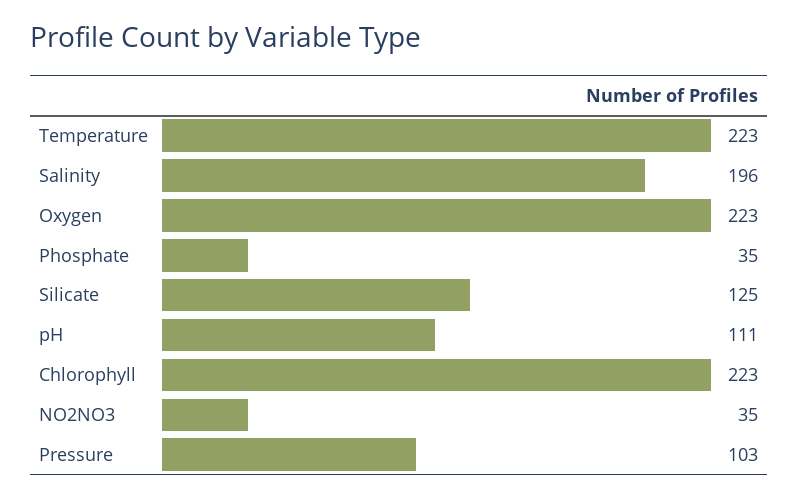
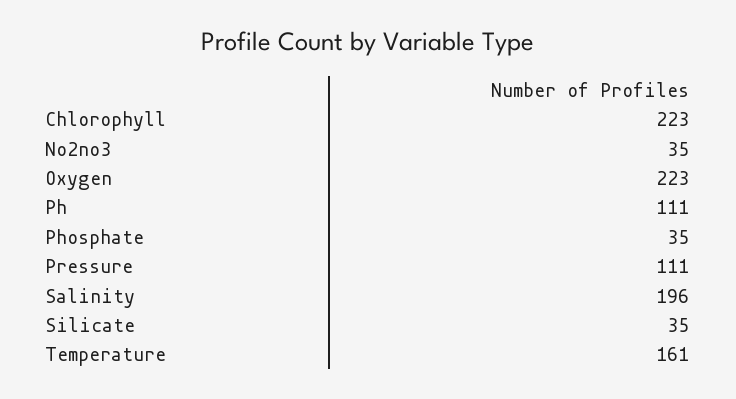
  {
-   "Temperature": 223,
+   "Temperature": 161,
    "Salinity": 196,
    "Oxygen": 223,
    "Phosphate": 35,
-   "Silicate": 125,
+   "Silicate": 35,
    "pH": 111,
    "Chlorophyll": 223,
    "NO2NO3": 35,
-   "Pressure": 103
+   "Pressure": 111
  }

